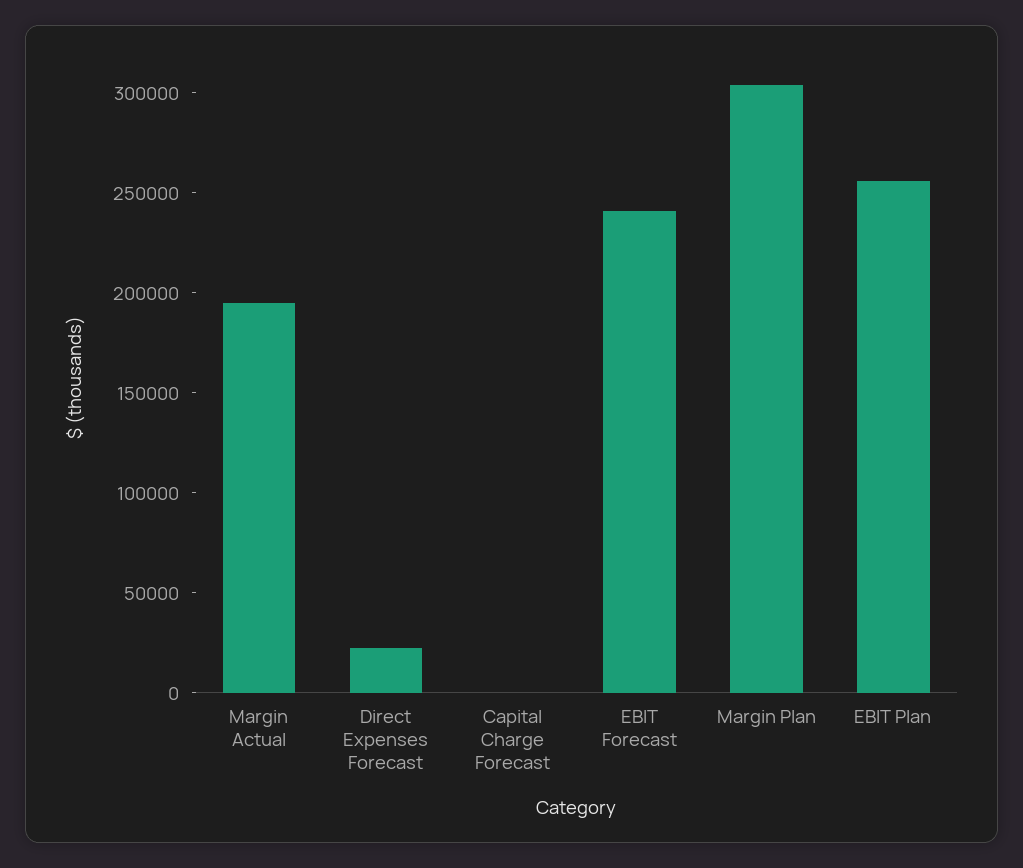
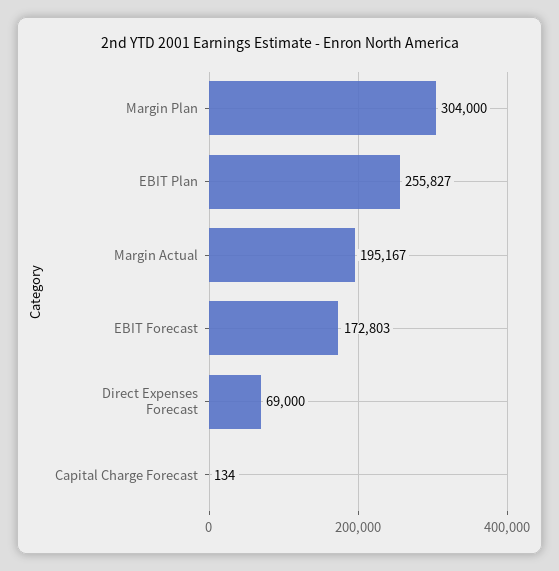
  {
    "Margin Actual": 195167,
-   "Direct Expenses Forecast": 20000,
+   "Direct Expenses Forecast": 69000,
    "Capital Charge Forecast": 134,
-   "EBIT Forecast": 240000,
+   "EBIT Forecast": 172803,
    "Margin Plan": 304000,
    "EBIT Plan": 255827
  }

